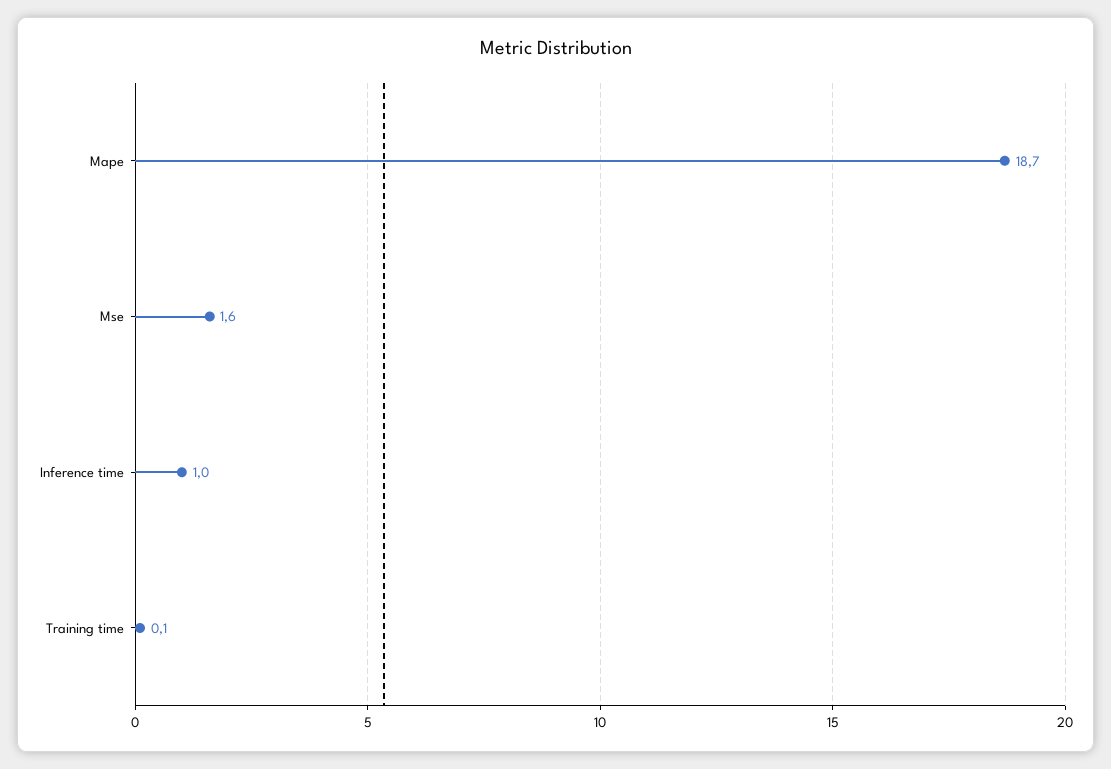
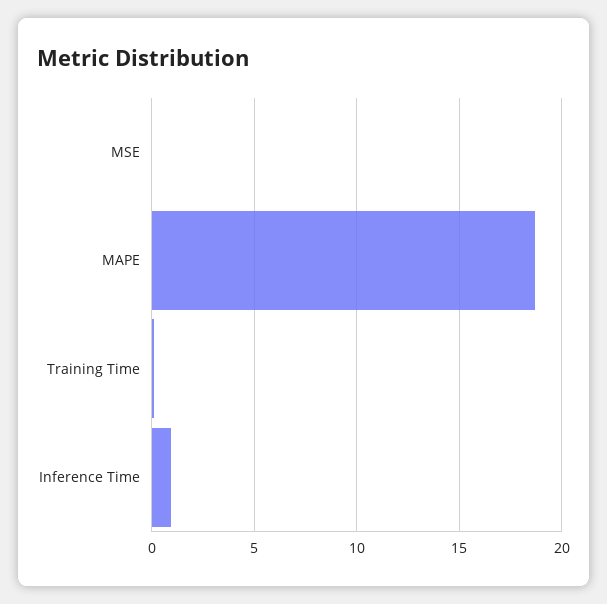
  {
    "Mape": 18.7,
-   "Mse": 1.6,
+   "Mse": 0,
    "Inference time": 1,
    "Training time": 0.1
  }

